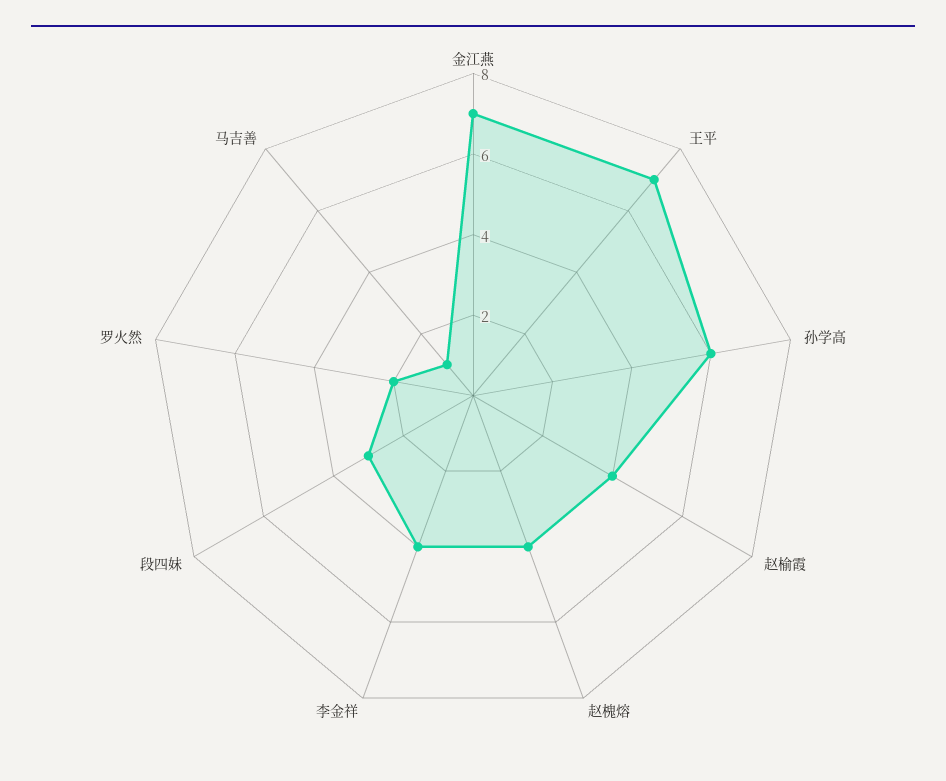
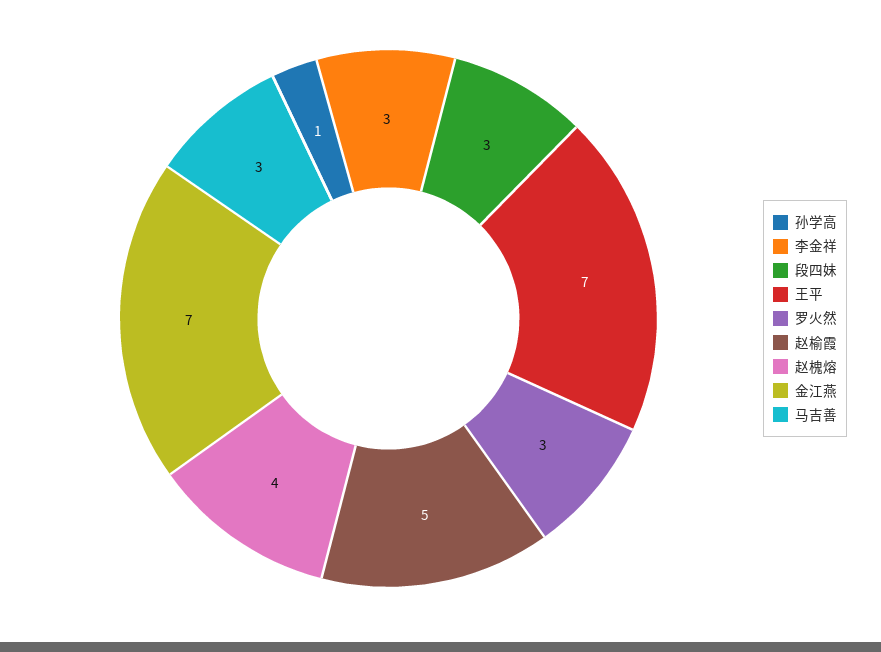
  {
    "金江燕": 7,
    "王平": 7,
-   "孙学高": 6,
+   "孙学高": 1,
-   "赵榆霞": 4,
+   "赵榆霞": 5,
    "赵槐熔": 4,
-   "李金祥": 4,
+   "李金祥": 3,
    "段四妹": 3,
-   "罗火然": 2,
+   "罗火然": 3,
-   "马吉善": 1
+   "马吉善": 3
  }

